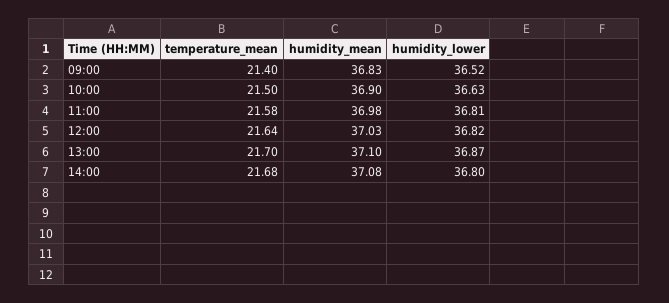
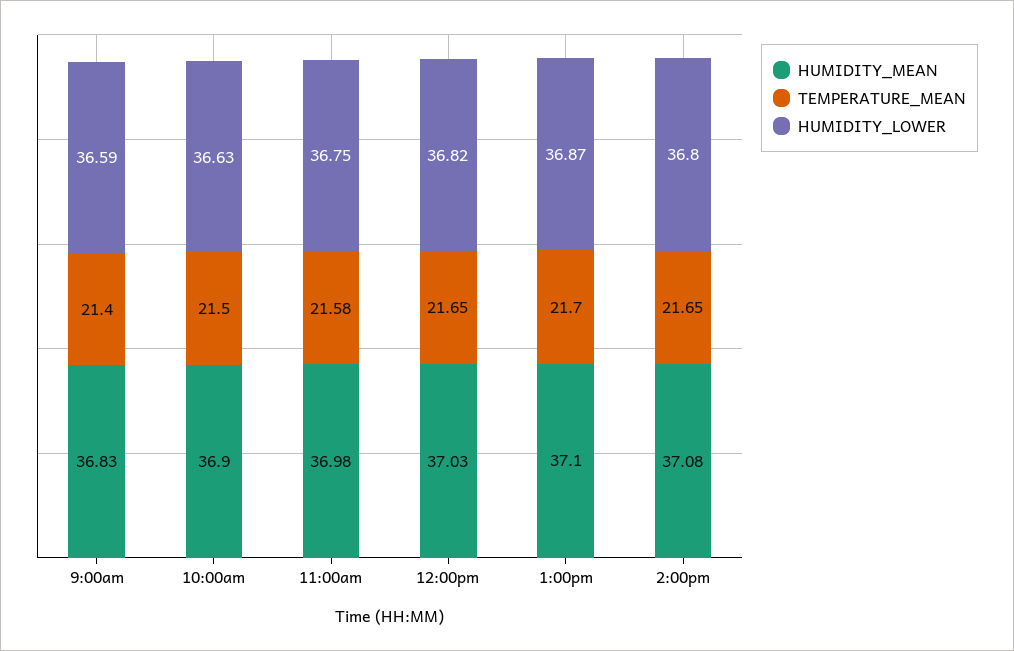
  {
    "temperature_mean": {
      "09:00": 21.4,
      "10:00": 21.5,
      "11:00": 21.58,
-     "12:00": 21.64,
+     "12:00": 21.65,
      "13:00": 21.7,
-     "14:00": 21.68
+     "14:00": 21.65
    },
    "humidity_mean": {
      "09:00": 36.83,
      "10:00": 36.9,
      "11:00": 36.98,
      "12:00": 37.03,
      "13:00": 37.1,
      "14:00": 37.08
    },
    "humidity_lower": {
-     "09:00": 36.52,
+     "09:00": 36.59,
      "10:00": 36.63,
-     "11:00": 36.81,
+     "11:00": 36.75,
      "12:00": 36.82,
      "13:00": 36.87,
      "14:00": 36.8
    }
  }

